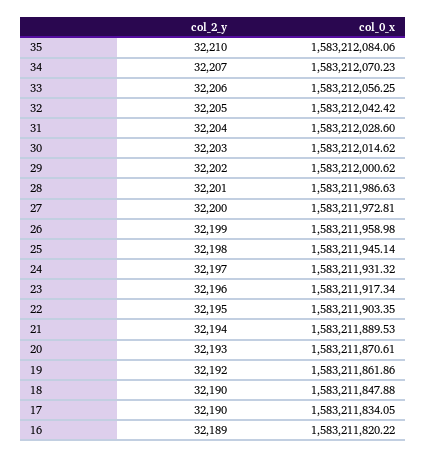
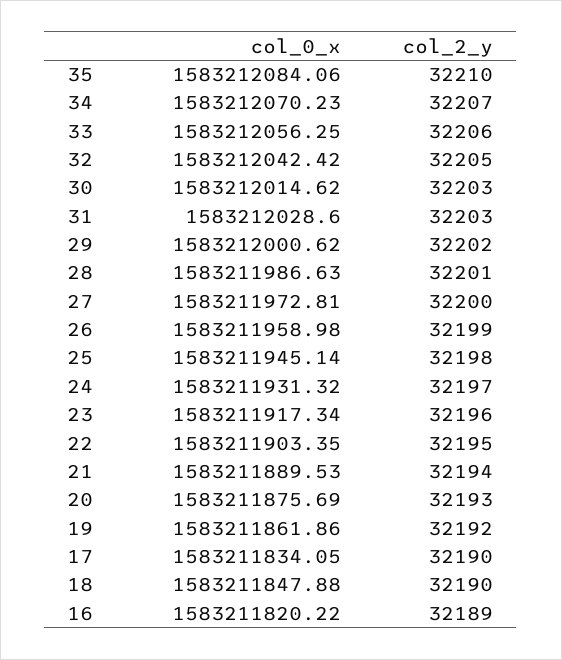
  {
    "col_2_y": {
      "35": 32210,
      "34": 32207,
      "33": 32206,
      "32": 32205,
-     "31": 32204,
+     "31": 32203,
      "30": 32203,
      "29": 32202,
      "28": 32201,
      "27": 32200,
      "26": 32199,
      "25": 32198,
      "24": 32197,
      "23": 32196,
      "22": 32195,
      "21": 32194,
      "20": 32193,
      "19": 32192,
      "18": 32190,
      "17": 32190,
      "16": 32189
    },
    "col_0_x": {
      "35": 1583212084.06,
      "34": 1583212070.23,
      "33": 1583212056.25,
      "32": 1583212042.42,
      "31": 1583212028.6,
      "30": 1583212014.62,
      "29": 1583212000.62,
      "28": 1583211986.63,
      "27": 1583211972.81,
      "26": 1583211958.98,
      "25": 1583211945.14,
      "24": 1583211931.32,
      "23": 1583211917.34,
      "22": 1583211903.35,
      "21": 1583211889.53,
-     "20": 1583211870.61,
+     "20": 1583211875.69,
      "19": 1583211861.86,
      "18": 1583211847.88,
      "17": 1583211834.05,
      "16": 1583211820.22
    }
  }

